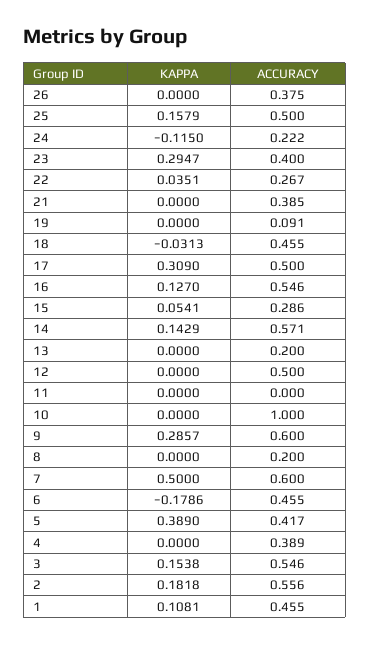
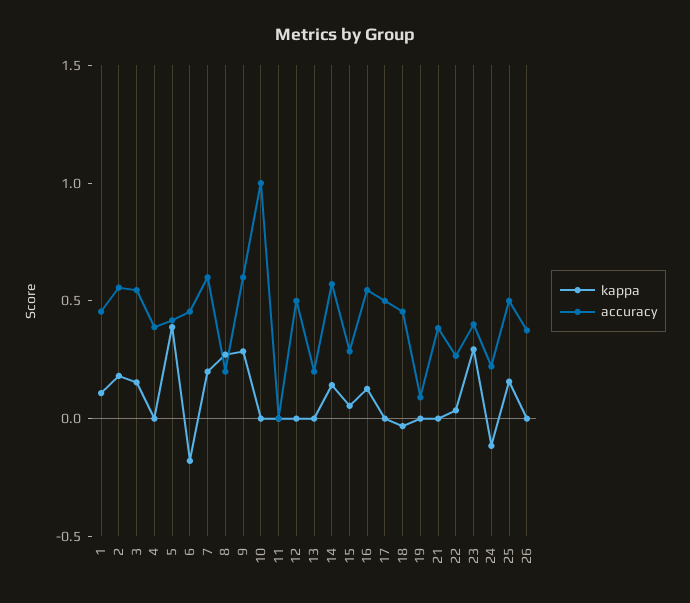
  {
    "KAPPA": {
      "26": 0,
      "25": 0.1579,
      "24": -0.115,
      "23": 0.2947,
      "22": 0.0351,
      "21": 0,
      "19": 0,
      "18": -0.0313,
-     "17": 0.309,
+     "17": 0,
      "16": 0.127,
      "15": 0.0541,
      "14": 0.1429,
      "13": 0,
      "12": 0,
      "11": 0,
      "10": 0,
      "9": 0.2857,
-     "8": 0,
+     "8": 0.3,
-     "7": 0.5,
+     "7": 0.2,
      "6": -0.1786,
      "5": 0.389,
      "4": 0,
      "3": 0.1538,
      "2": 0.1818,
      "1": 0.1081
    },
    "ACCURACY": {
      "26": 0.375,
      "25": 0.5,
      "24": 0.222,
      "23": 0.4,
      "22": 0.267,
      "21": 0.385,
      "19": 0.091,
      "18": 0.455,
      "17": 0.5,
      "16": 0.546,
      "15": 0.286,
      "14": 0.571,
      "13": 0.2,
      "12": 0.5,
      "11": 0,
      "10": 1,
      "9": 0.6,
      "8": 0.2,
      "7": 0.6,
      "6": 0.455,
      "5": 0.417,
      "4": 0.389,
      "3": 0.546,
      "2": 0.556,
      "1": 0.455
    }
  }

